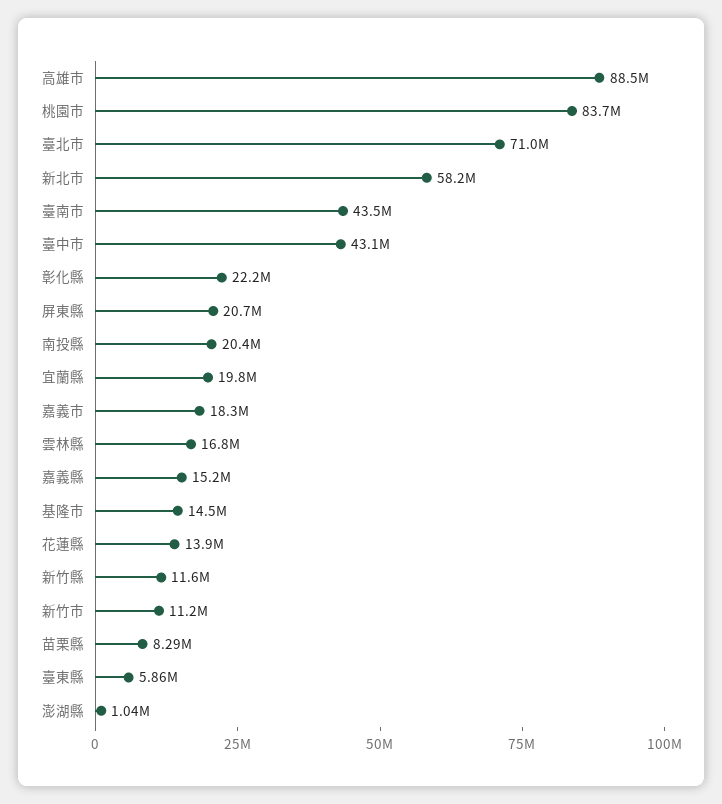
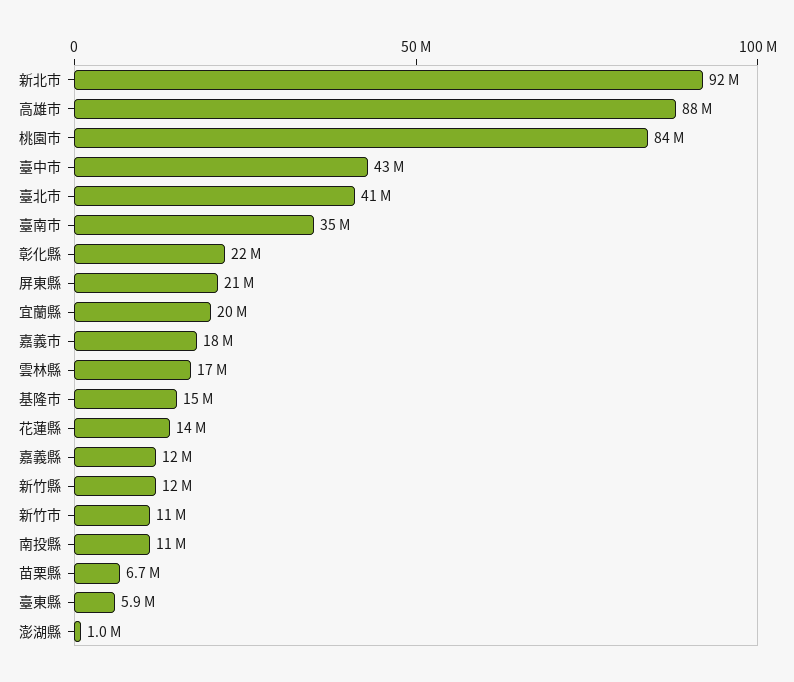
  {
    "高雄市": 88500000,
    "桃園市": 83700000,
-   "臺北市": 71000000,
+   "臺北市": 41000000,
-   "新北市": 58200000,
+   "新北市": 92000000,
-   "臺南市": 43500000,
+   "臺南市": 35000000,
    "臺中市": 43100000,
    "彰化縣": 22200000,
    "屏東縣": 20700000,
-   "南投縣": 20400000,
+   "南投縣": 11000000,
    "宜蘭縣": 19800000,
    "嘉義市": 18300000,
    "雲林縣": 16800000,
-   "嘉義縣": 15200000,
+   "嘉義縣": 12000000,
    "基隆市": 14500000,
    "花蓮縣": 13900000,
    "新竹縣": 11600000,
    "新竹市": 11200000,
-   "苗栗縣": 8290000,
+   "苗栗縣": 6700000,
    "臺東縣": 5860000,
    "澎湖縣": 1040000
  }

